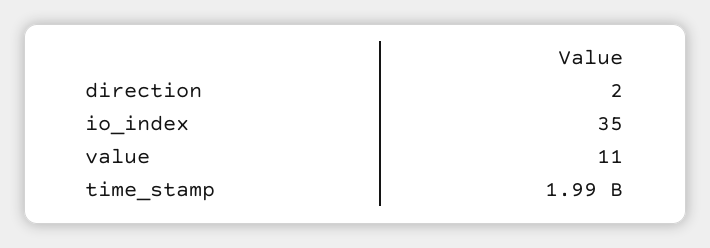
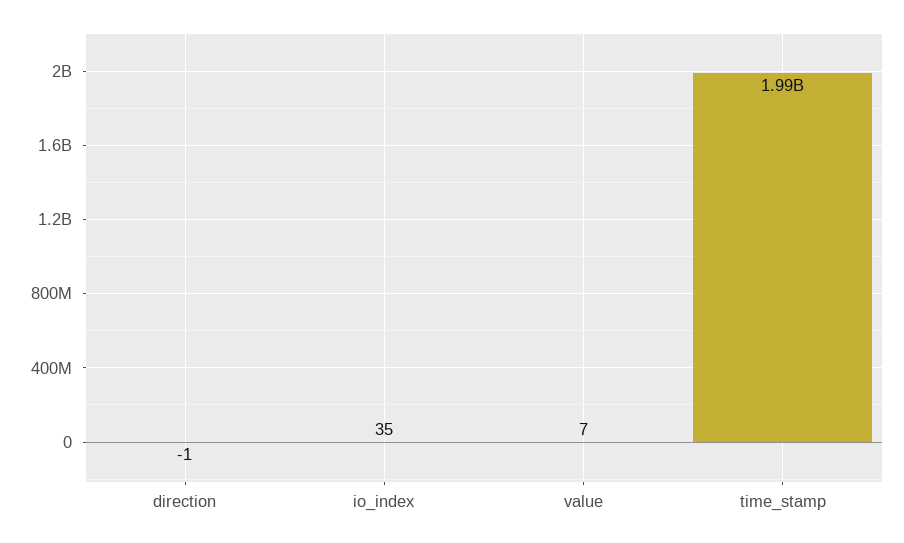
  {
-   "direction": 2,
+   "direction": -1,
    "io_index": 35,
-   "value": 11,
+   "value": 7,
    "time_stamp": 1990000000
  }

